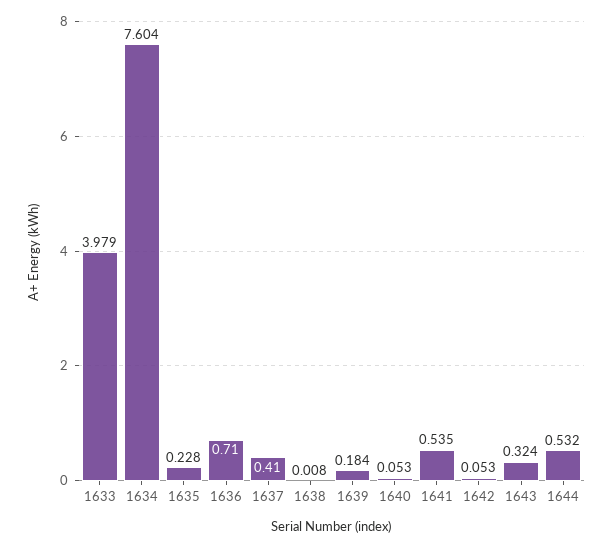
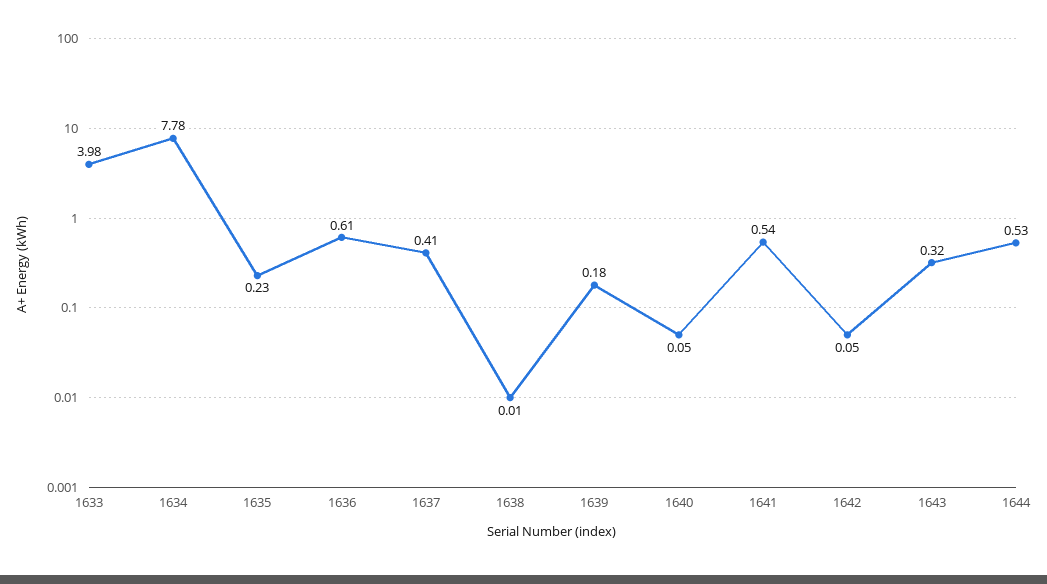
  {
    "1633": 3.979,
-   "1634": 7.604,
+   "1634": 7.78,
    "1635": 0.228,
-   "1636": 0.71,
+   "1636": 0.61,
    "1637": 0.41,
    "1638": 0.008,
    "1639": 0.184,
    "1640": 0.053,
    "1641": 0.535,
    "1642": 0.053,
    "1643": 0.324,
    "1644": 0.532
  }

